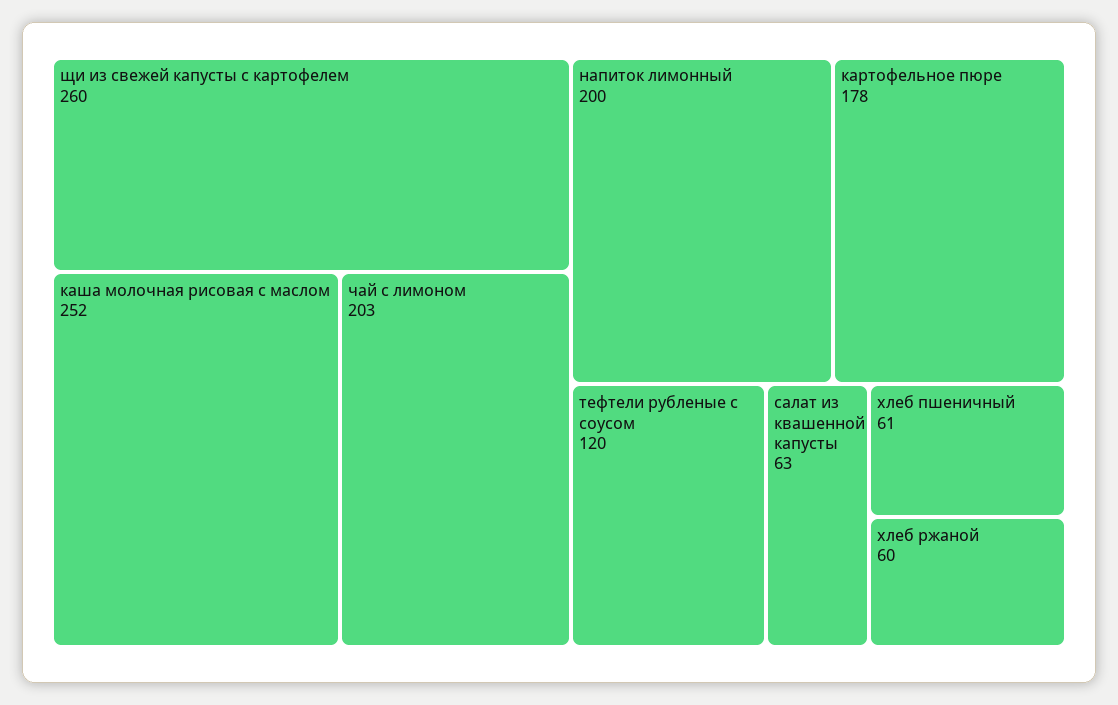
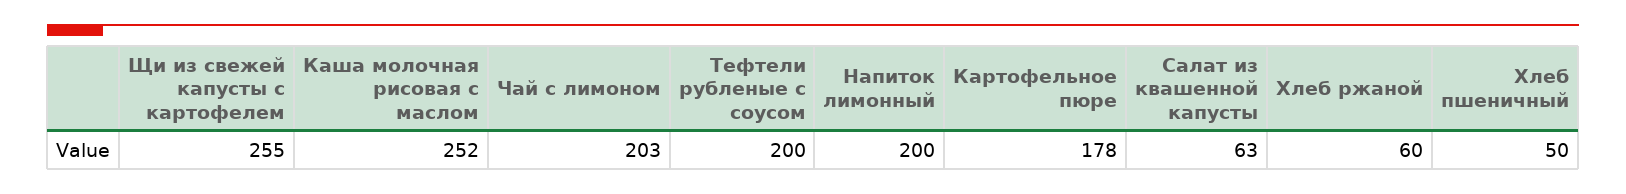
  {
-   "щи из свежей капусты с картофелем": 260,
+   "щи из свежей капусты с картофелем": 255,
    "каша молочная рисовая с маслом": 252,
    "чай с лимоном": 203,
    "напиток лимонный": 200,
    "картофельное пюре": 178,
-   "тефтели рубленые с соусом": 120,
+   "тефтели рубленые с соусом": 200,
    "салат из квашенной капусты": 63,
-   "хлеб пшеничный": 61,
+   "хлеб пшеничный": 50,
    "хлеб ржаной": 60
  }

